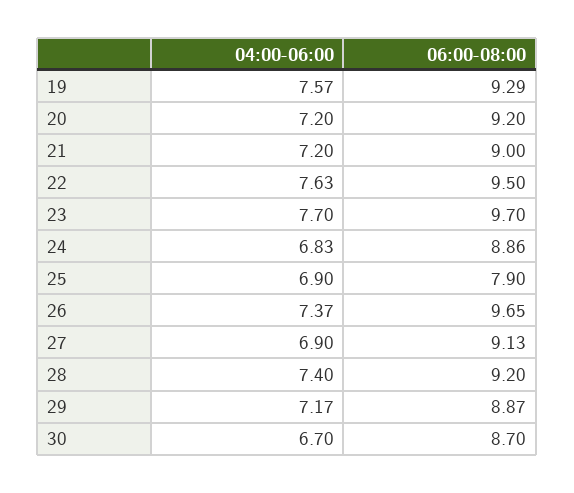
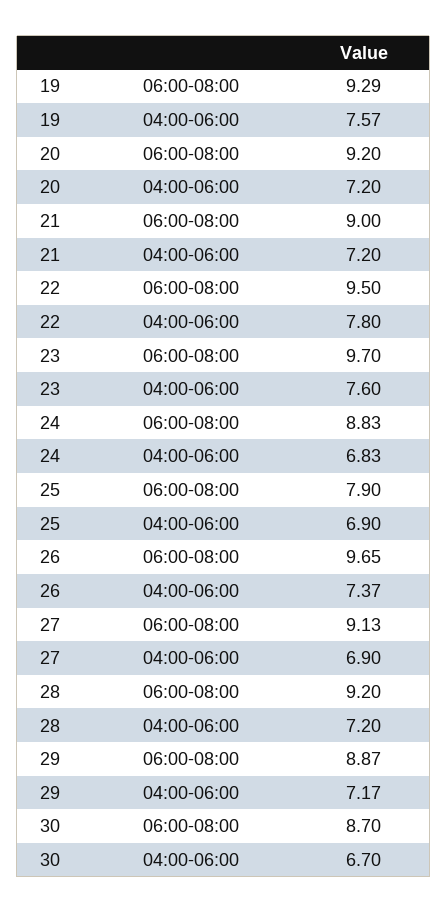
  {
    "04:00-06:00": {
      "19": 7.57,
      "20": 7.2,
      "21": 7.2,
-     "22": 7.63,
+     "22": 7.8,
-     "23": 7.7,
+     "23": 7.6,
      "24": 6.83,
      "25": 6.9,
      "26": 7.37,
      "27": 6.9,
-     "28": 7.4,
+     "28": 7.2,
      "29": 7.17,
      "30": 6.7
    },
    "06:00-08:00": {
      "19": 9.29,
      "20": 9.2,
      "21": 9,
      "22": 9.5,
      "23": 9.7,
-     "24": 8.86,
+     "24": 8.83,
      "25": 7.9,
      "26": 9.65,
      "27": 9.13,
      "28": 9.2,
      "29": 8.87,
      "30": 8.7
    }
  }

